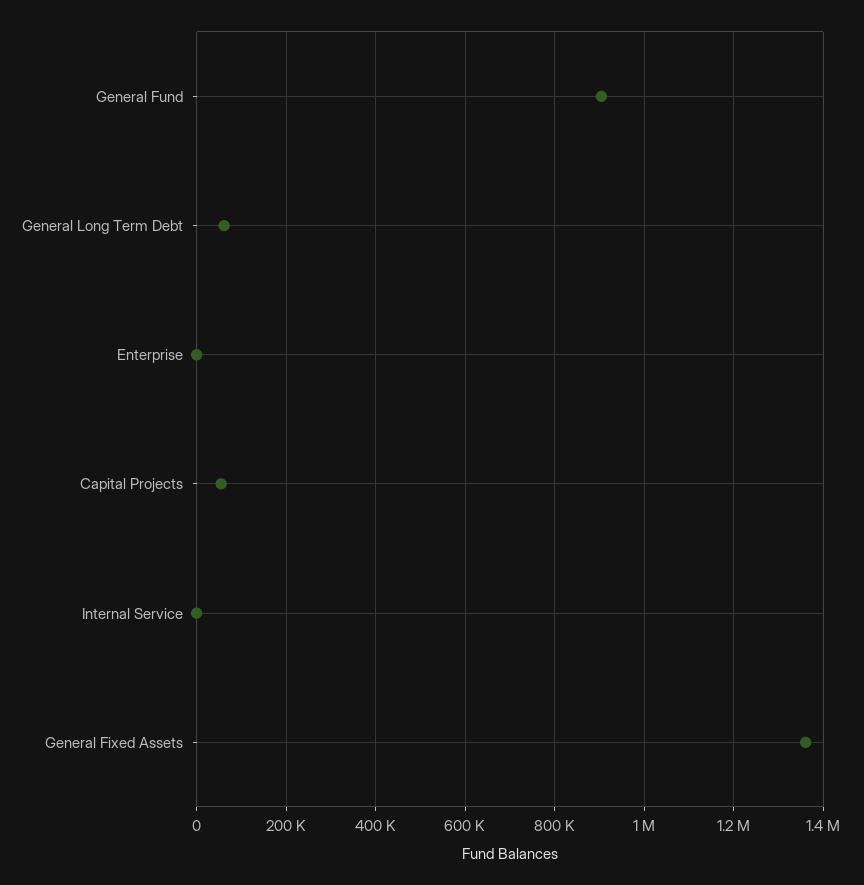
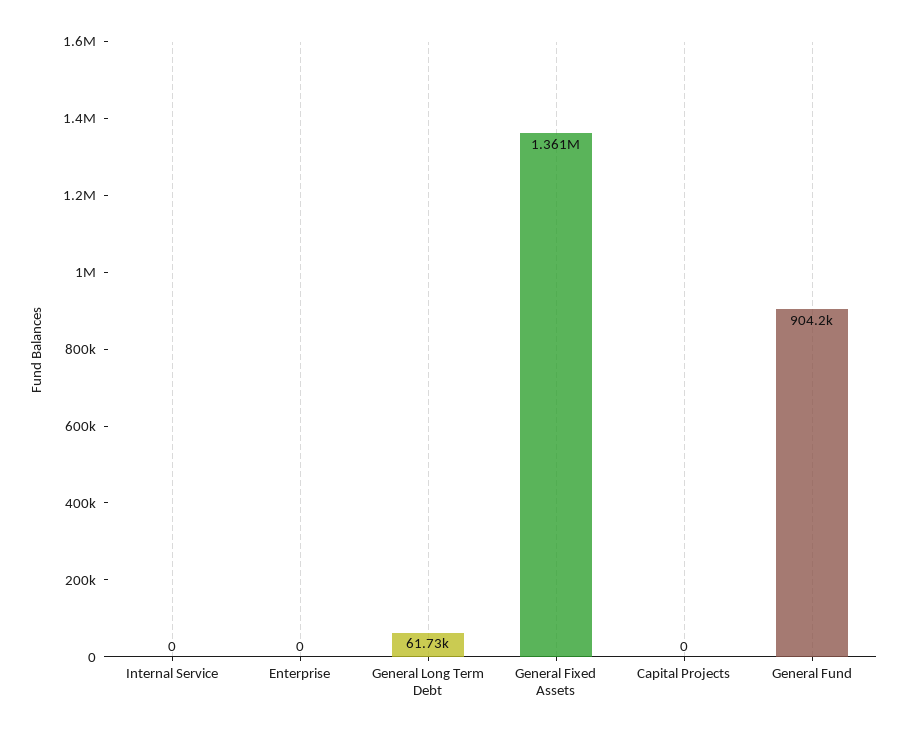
  {
    "General Fund": 904200,
    "General Long Term Debt": 61730,
    "Enterprise": 0,
-   "Capital Projects": 60000,
+   "Capital Projects": 0,
    "Internal Service": 0,
    "General Fixed Assets": 1361000
  }

